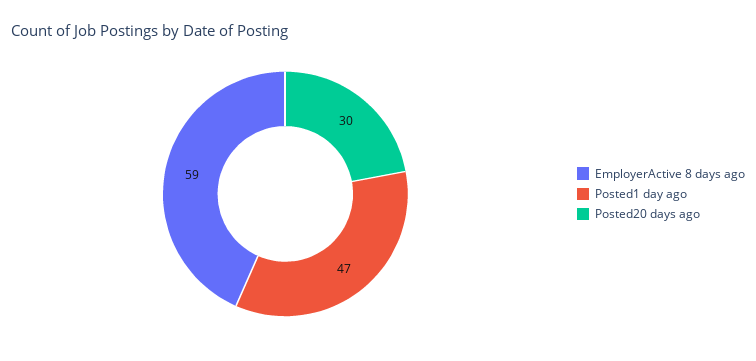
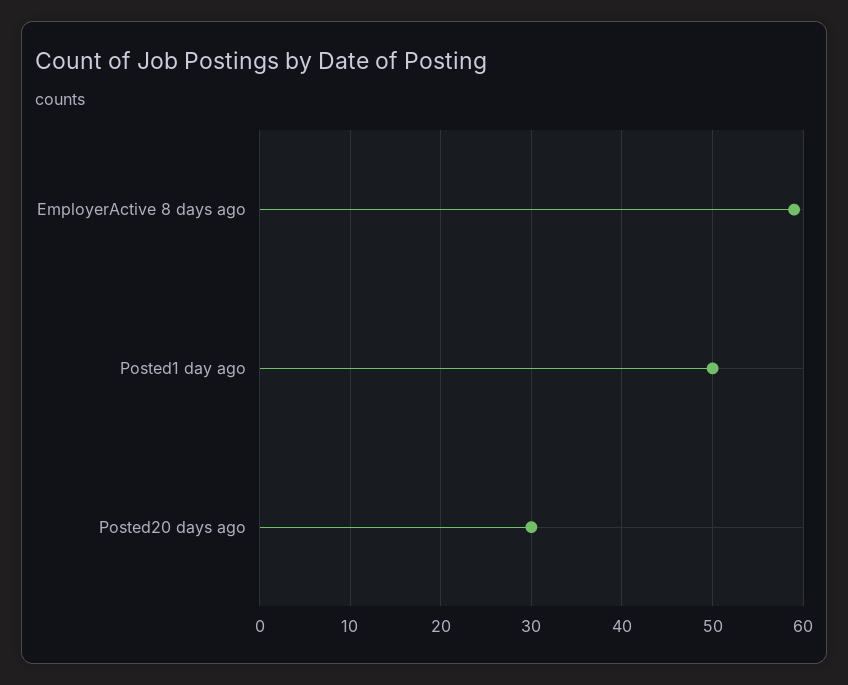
  {
    "EmployerActive 8 days ago": 59,
-   "Posted1 day ago": 47,
+   "Posted1 day ago": 50,
    "Posted20 days ago": 30
  }

